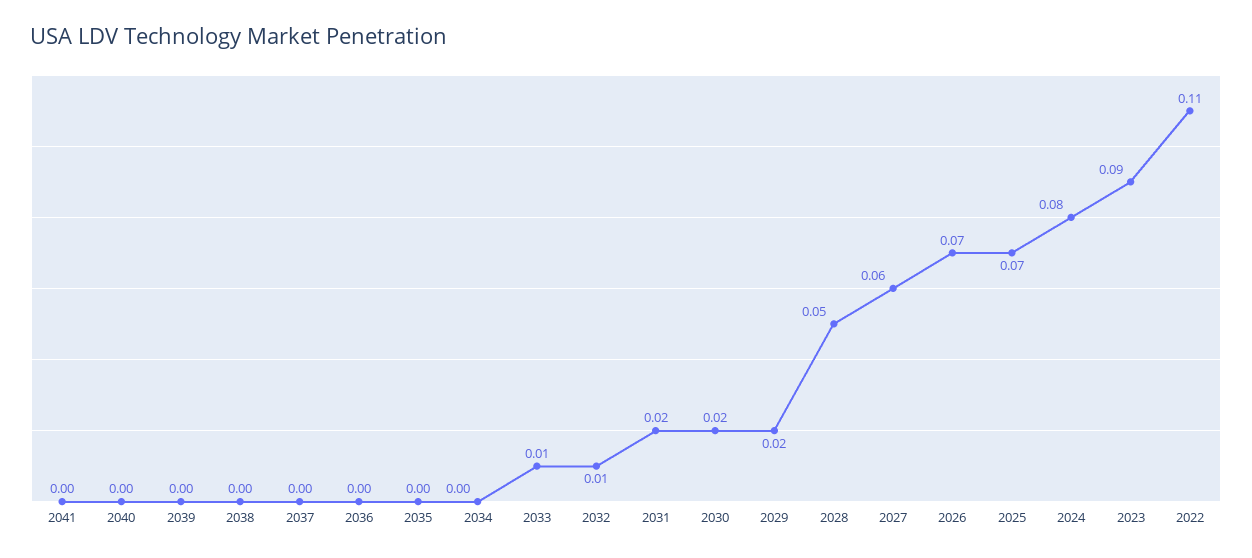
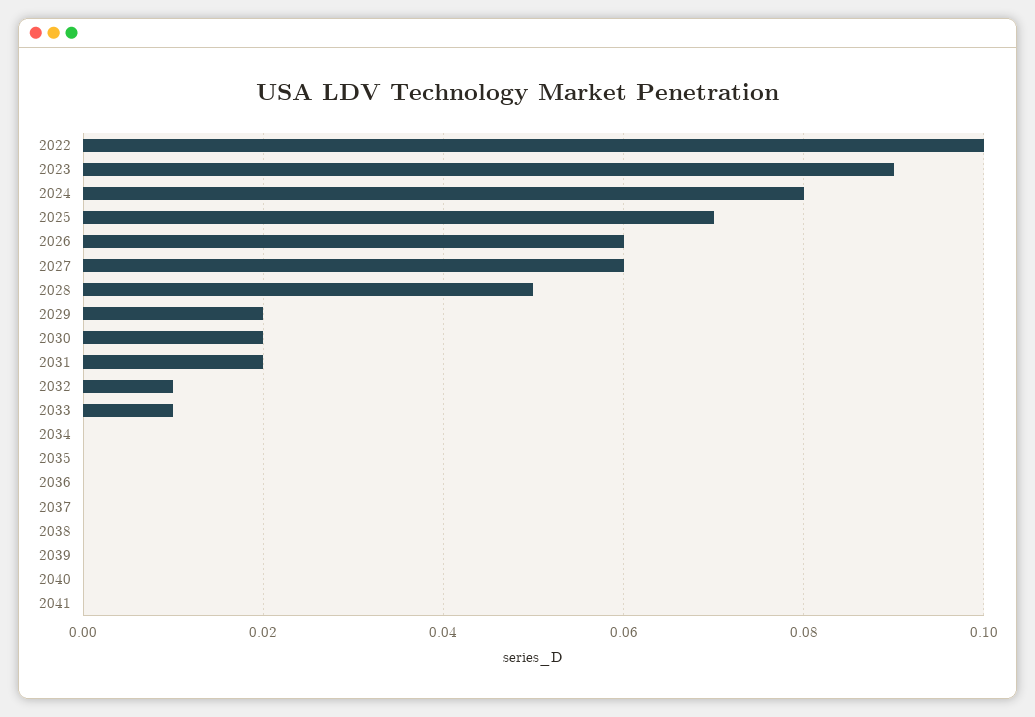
  {
    "2041": 0,
    "2040": 0,
    "2039": 0,
    "2038": 0,
    "2037": 0,
    "2036": 0,
    "2035": 0,
    "2034": 0,
    "2033": 0.01,
    "2032": 0.01,
    "2031": 0.02,
    "2030": 0.02,
    "2029": 0.02,
    "2028": 0.05,
    "2027": 0.06,
-   "2026": 0.07,
+   "2026": 0.06,
    "2025": 0.07,
    "2024": 0.08,
    "2023": 0.09,
-   "2022": 0.11
+   "2022": 0.1
  }

